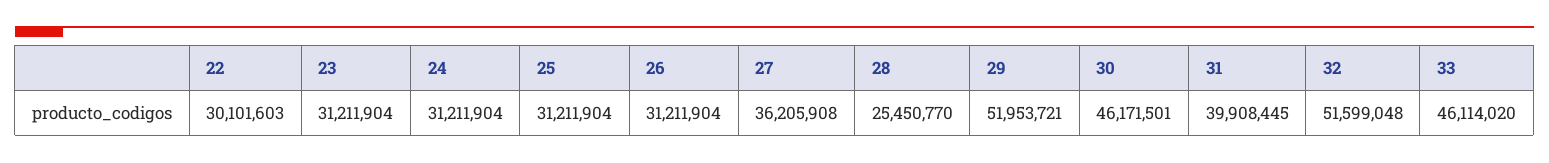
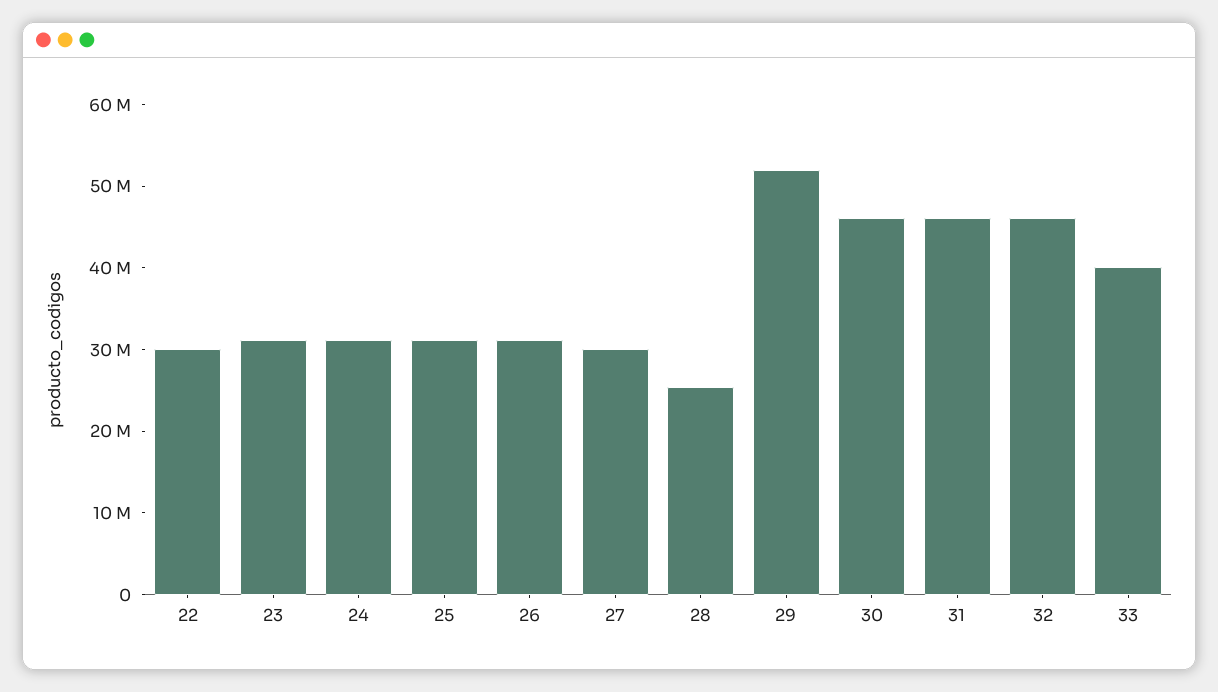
  {
    "22": 30101603,
    "23": 31211904,
    "24": 31211904,
    "25": 31211904,
    "26": 31211904,
-   "27": 36205908,
+   "27": 30000000,
    "28": 25450770,
    "29": 51953721,
    "30": 46171501,
-   "31": 39908445,
+   "31": 46000000,
-   "32": 51599048,
+   "32": 46000000,
-   "33": 46114020
+   "33": 40000000
  }

